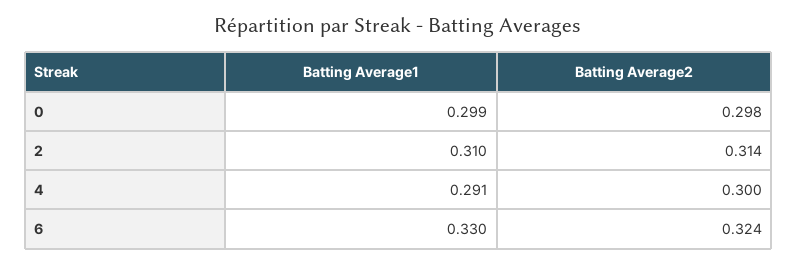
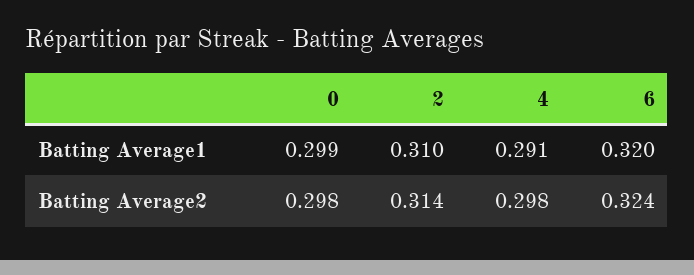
  {
    "Batting Average1": {
      "0": 0.299,
      "2": 0.31,
      "4": 0.291,
-     "6": 0.33
+     "6": 0.32
    },
    "Batting Average2": {
      "0": 0.298,
      "2": 0.314,
-     "4": 0.3,
+     "4": 0.298,
      "6": 0.324
    }
  }

